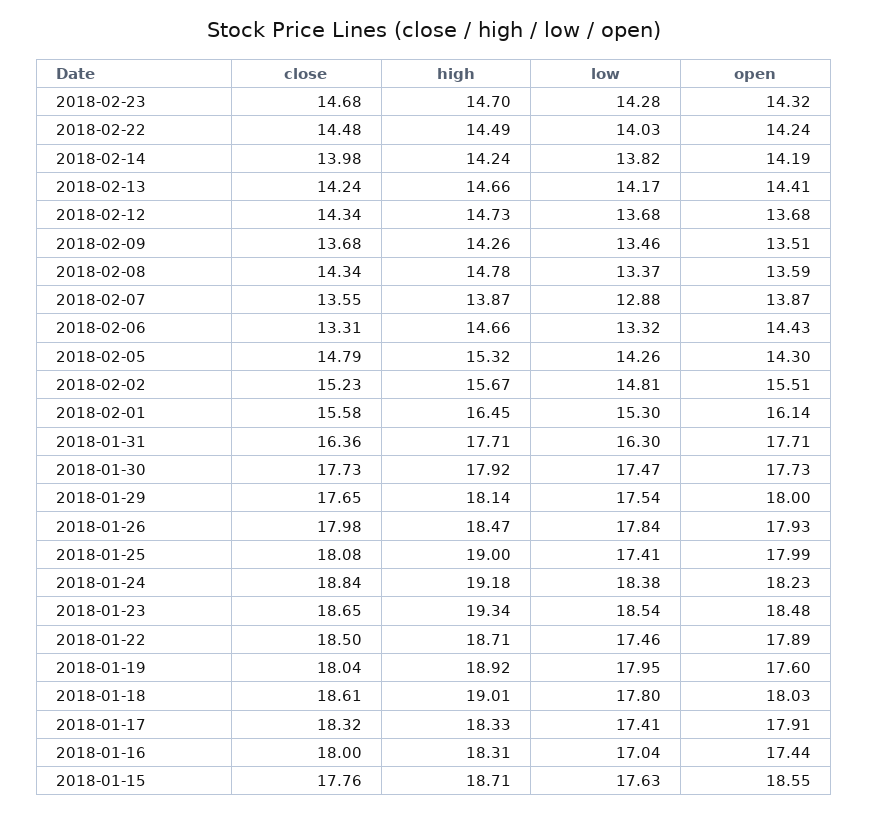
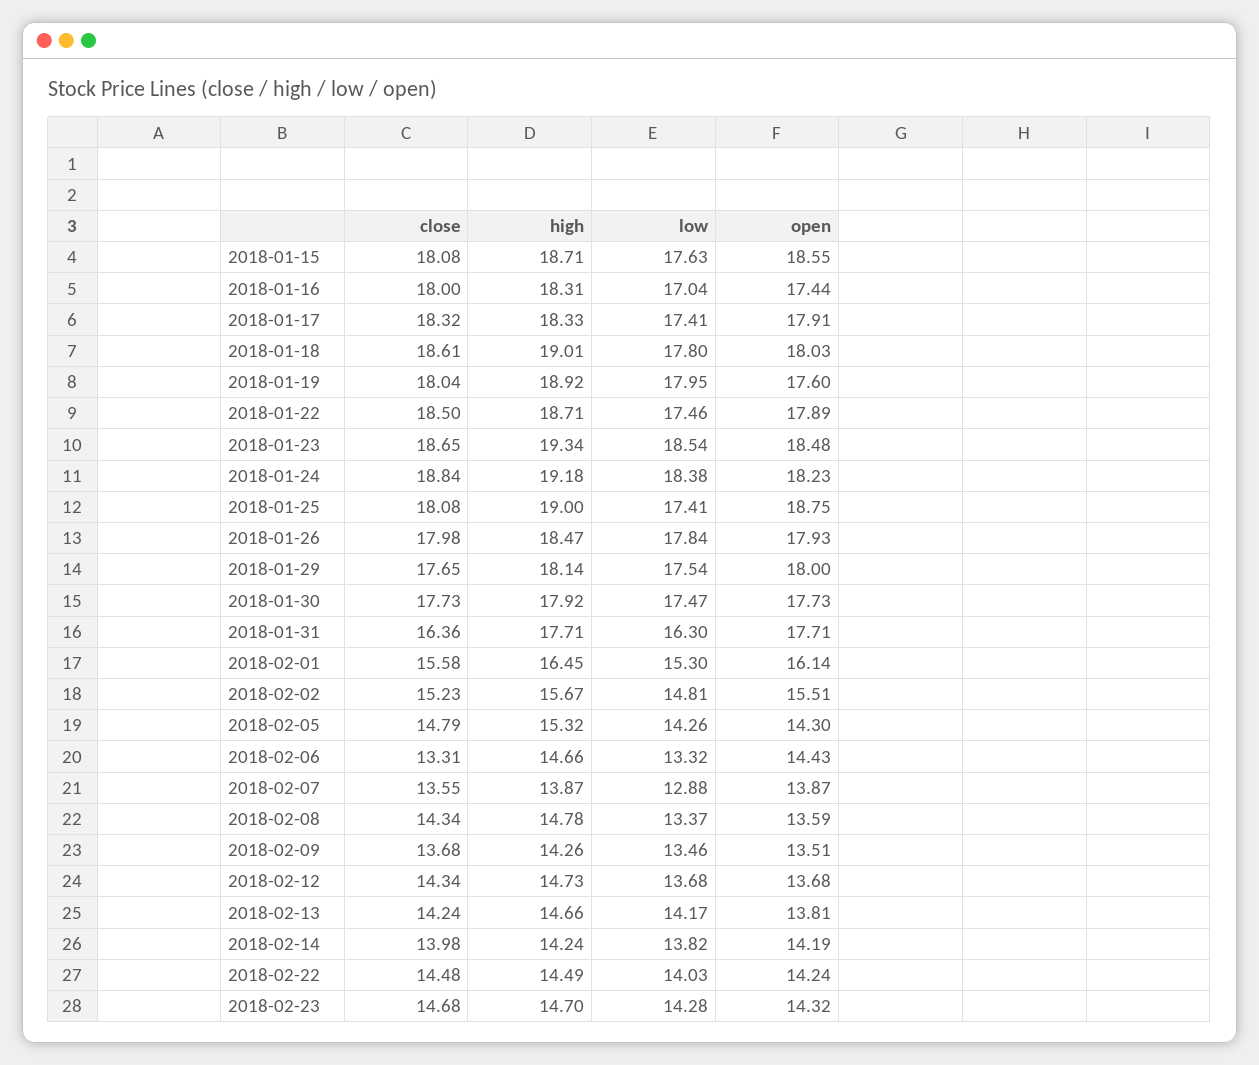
  {
    "close": {
      "2018-02-23": 14.68,
      "2018-02-22": 14.48,
      "2018-02-14": 13.98,
      "2018-02-13": 14.24,
      "2018-02-12": 14.34,
      "2018-02-09": 13.68,
      "2018-02-08": 14.34,
      "2018-02-07": 13.55,
      "2018-02-06": 13.31,
      "2018-02-05": 14.79,
      "2018-02-02": 15.23,
      "2018-02-01": 15.58,
      "2018-01-31": 16.36,
      "2018-01-30": 17.73,
      "2018-01-29": 17.65,
      "2018-01-26": 17.98,
      "2018-01-25": 18.08,
      "2018-01-24": 18.84,
      "2018-01-23": 18.65,
      "2018-01-22": 18.5,
      "2018-01-19": 18.04,
      "2018-01-18": 18.61,
      "2018-01-17": 18.32,
      "2018-01-16": 18,
-     "2018-01-15": 17.76
+     "2018-01-15": 18.08
    },
    "high": {
      "2018-02-23": 14.7,
      "2018-02-22": 14.49,
      "2018-02-14": 14.24,
      "2018-02-13": 14.66,
      "2018-02-12": 14.73,
      "2018-02-09": 14.26,
      "2018-02-08": 14.78,
      "2018-02-07": 13.87,
      "2018-02-06": 14.66,
      "2018-02-05": 15.32,
      "2018-02-02": 15.67,
      "2018-02-01": 16.45,
      "2018-01-31": 17.71,
      "2018-01-30": 17.92,
      "2018-01-29": 18.14,
      "2018-01-26": 18.47,
      "2018-01-25": 19,
      "2018-01-24": 19.18,
      "2018-01-23": 19.34,
      "2018-01-22": 18.71,
      "2018-01-19": 18.92,
      "2018-01-18": 19.01,
      "2018-01-17": 18.33,
      "2018-01-16": 18.31,
      "2018-01-15": 18.71
    },
    "low": {
      "2018-02-23": 14.28,
      "2018-02-22": 14.03,
      "2018-02-14": 13.82,
      "2018-02-13": 14.17,
      "2018-02-12": 13.68,
      "2018-02-09": 13.46,
      "2018-02-08": 13.37,
      "2018-02-07": 12.88,
      "2018-02-06": 13.32,
      "2018-02-05": 14.26,
      "2018-02-02": 14.81,
      "2018-02-01": 15.3,
      "2018-01-31": 16.3,
      "2018-01-30": 17.47,
      "2018-01-29": 17.54,
      "2018-01-26": 17.84,
      "2018-01-25": 17.41,
      "2018-01-24": 18.38,
      "2018-01-23": 18.54,
      "2018-01-22": 17.46,
      "2018-01-19": 17.95,
      "2018-01-18": 17.8,
      "2018-01-17": 17.41,
      "2018-01-16": 17.04,
      "2018-01-15": 17.63
    },
    "open": {
      "2018-02-23": 14.32,
      "2018-02-22": 14.24,
      "2018-02-14": 14.19,
-     "2018-02-13": 14.41,
+     "2018-02-13": 13.81,
      "2018-02-12": 13.68,
      "2018-02-09": 13.51,
      "2018-02-08": 13.59,
      "2018-02-07": 13.87,
      "2018-02-06": 14.43,
      "2018-02-05": 14.3,
      "2018-02-02": 15.51,
      "2018-02-01": 16.14,
      "2018-01-31": 17.71,
      "2018-01-30": 17.73,
      "2018-01-29": 18,
      "2018-01-26": 17.93,
-     "2018-01-25": 17.99,
+     "2018-01-25": 18.75,
      "2018-01-24": 18.23,
      "2018-01-23": 18.48,
      "2018-01-22": 17.89,
      "2018-01-19": 17.6,
      "2018-01-18": 18.03,
      "2018-01-17": 17.91,
      "2018-01-16": 17.44,
      "2018-01-15": 18.55
    }
  }

